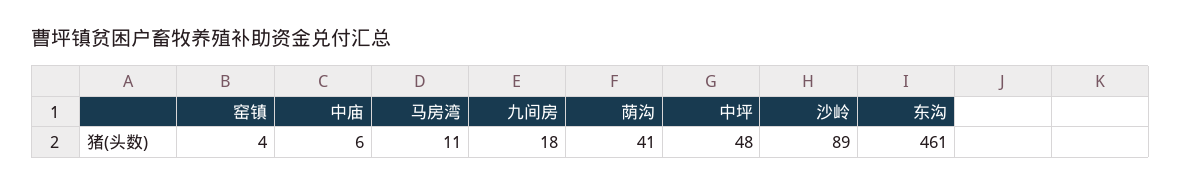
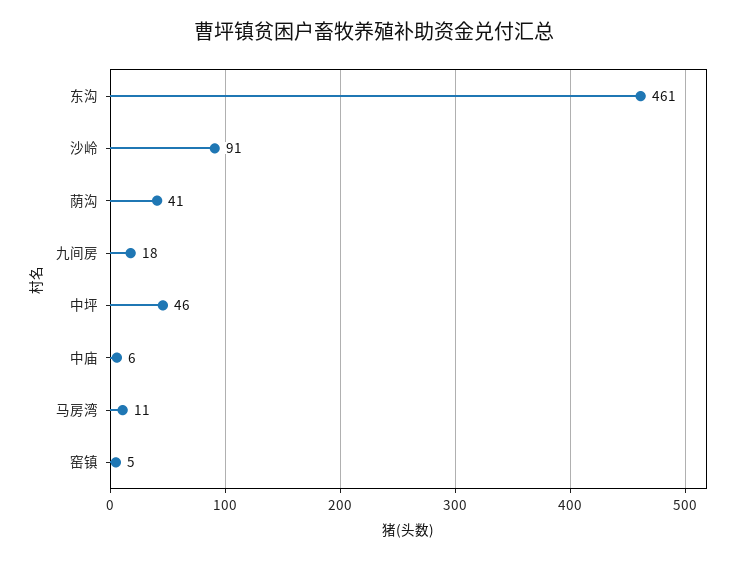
  {
-   "窑镇": 4,
+   "窑镇": 5,
    "中庙": 6,
    "马房湾": 11,
    "九间房": 18,
    "荫沟": 41,
-   "中坪": 48,
+   "中坪": 46,
-   "沙岭": 89,
+   "沙岭": 91,
    "东沟": 461
  }

